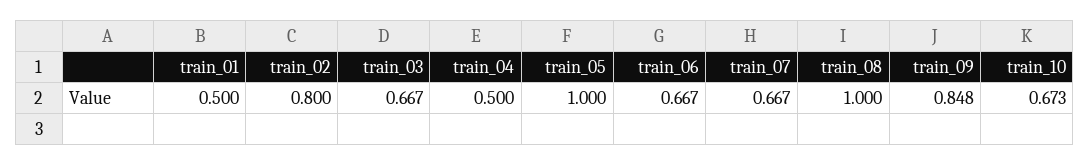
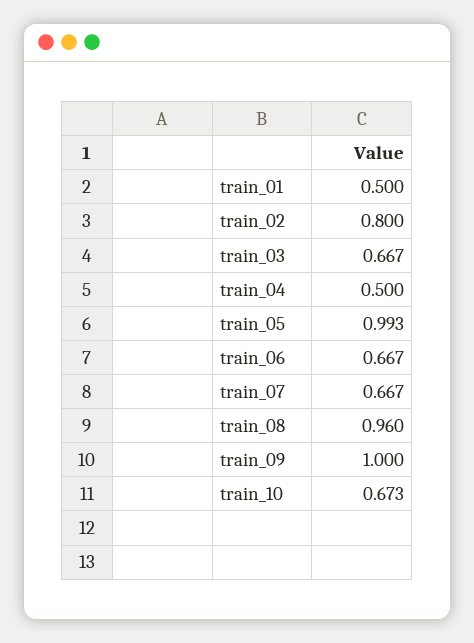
  {
    "train_01": 0.5,
    "train_02": 0.8,
    "train_03": 0.667,
    "train_04": 0.5,
-   "train_05": 1,
+   "train_05": 0.993,
    "train_06": 0.667,
    "train_07": 0.667,
-   "train_08": 1,
+   "train_08": 0.96,
-   "train_09": 0.848,
+   "train_09": 1,
    "train_10": 0.673
  }

